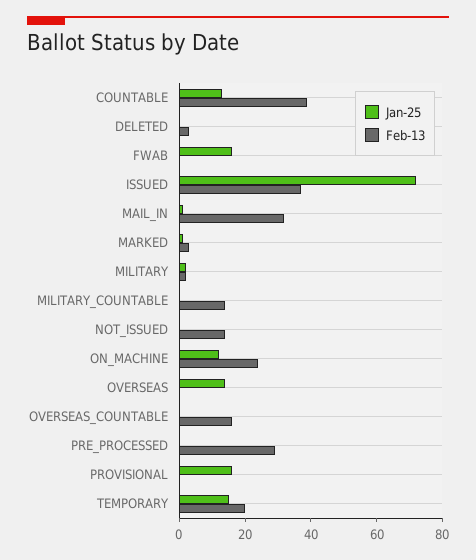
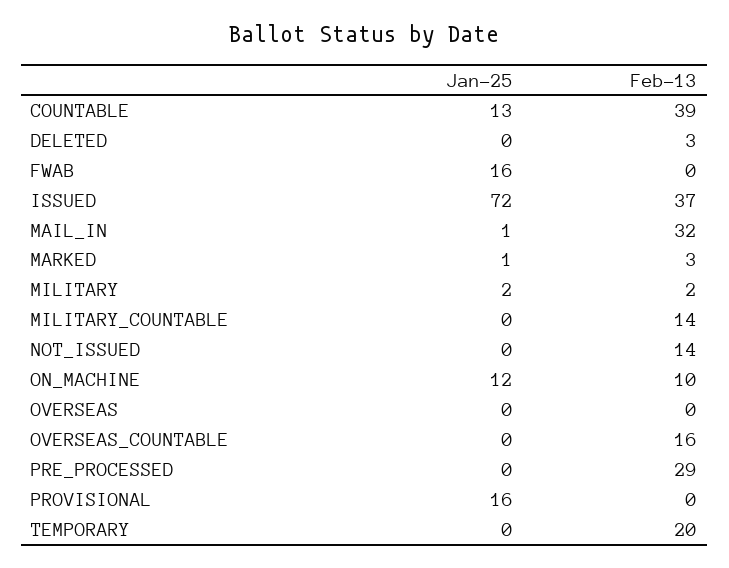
  {
    "Jan-25": {
      "COUNTABLE": 13,
      "DELETED": 0,
      "FWAB": 16,
      "ISSUED": 72,
      "MAIL_IN": 1,
      "MARKED": 1,
      "MILITARY": 2,
      "MILITARY_COUNTABLE": 0,
      "NOT_ISSUED": 0,
      "ON_MACHINE": 12,
-     "OVERSEAS": 15,
+     "OVERSEAS": 0,
      "OVERSEAS_COUNTABLE": 0,
      "PRE_PROCESSED": 0,
      "PROVISIONAL": 16,
-     "TEMPORARY": 15
+     "TEMPORARY": 0
    },
    "Feb-13": {
      "COUNTABLE": 39,
      "DELETED": 3,
      "FWAB": 0,
      "ISSUED": 37,
      "MAIL_IN": 32,
      "MARKED": 3,
      "MILITARY": 2,
      "MILITARY_COUNTABLE": 14,
      "NOT_ISSUED": 14,
-     "ON_MACHINE": 25,
+     "ON_MACHINE": 10,
      "OVERSEAS": 0,
      "OVERSEAS_COUNTABLE": 16,
      "PRE_PROCESSED": 29,
      "PROVISIONAL": 0,
      "TEMPORARY": 20
    }
  }

